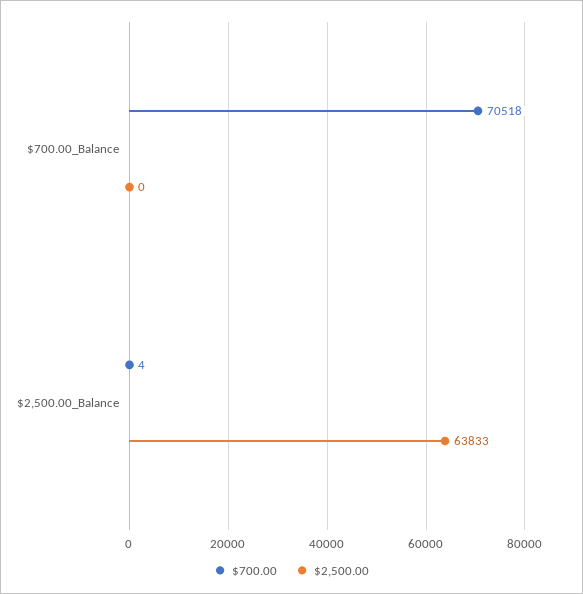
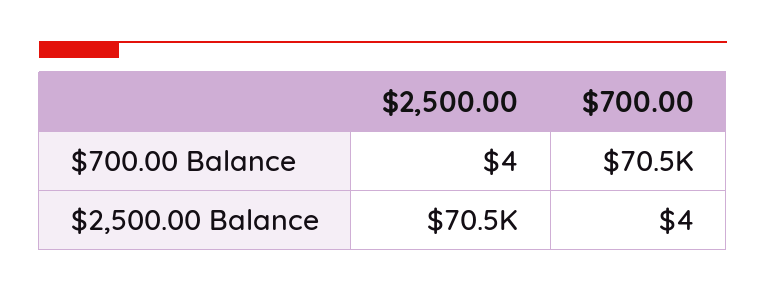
  {
    "$700.00": {
      "$700.00_Balance": 70518,
      "$2,500.00_Balance": 4
    },
    "$2,500.00": {
-     "$700.00_Balance": 0,
+     "$700.00_Balance": 4,
-     "$2,500.00_Balance": 63833
+     "$2,500.00_Balance": 70500
    }
  }

